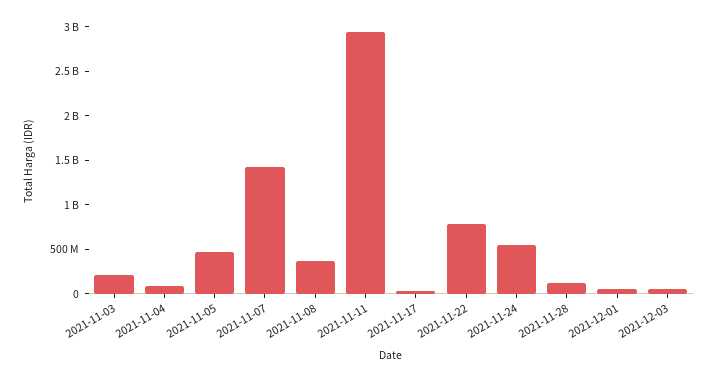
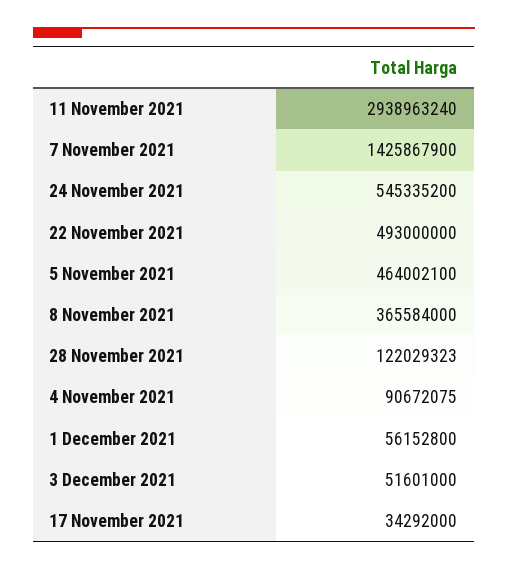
  {
-   "2021-11-03": 200000000,
    "2021-11-04": 90672075,
    "2021-11-05": 464002100,
    "2021-11-07": 1425867900,
    "2021-11-08": 365584000,
    "2021-11-11": 2938963240,
    "2021-11-17": 34292000,
-   "2021-11-22": 800000000,
+   "2021-11-22": 493000000,
    "2021-11-24": 545335200,
    "2021-11-28": 122029323,
    "2021-12-01": 56152800,
    "2021-12-03": 51601000
  }

